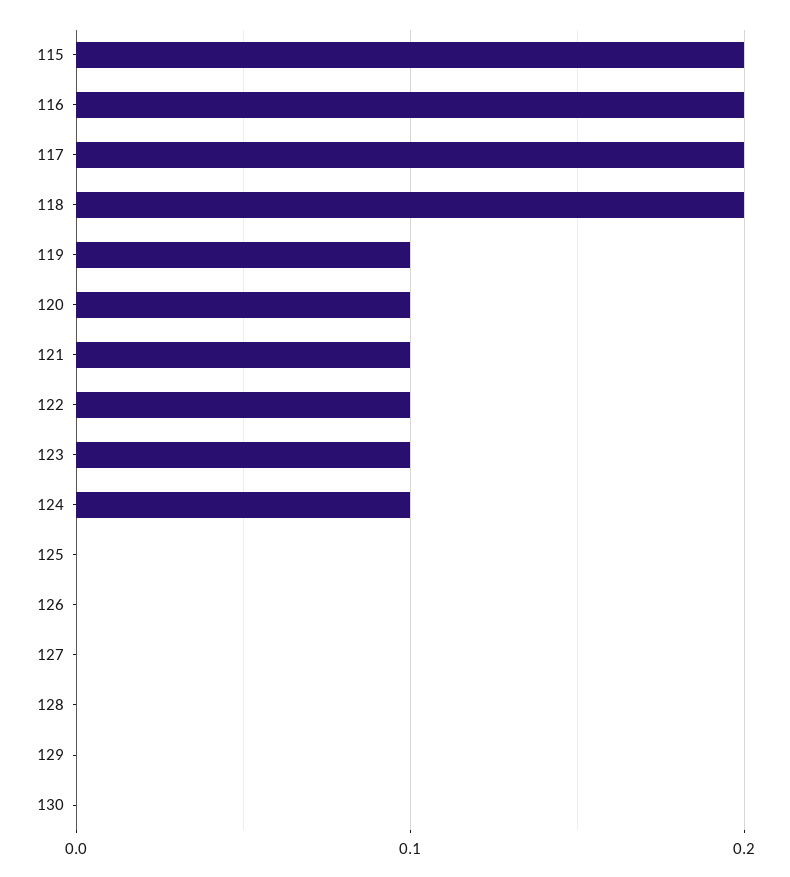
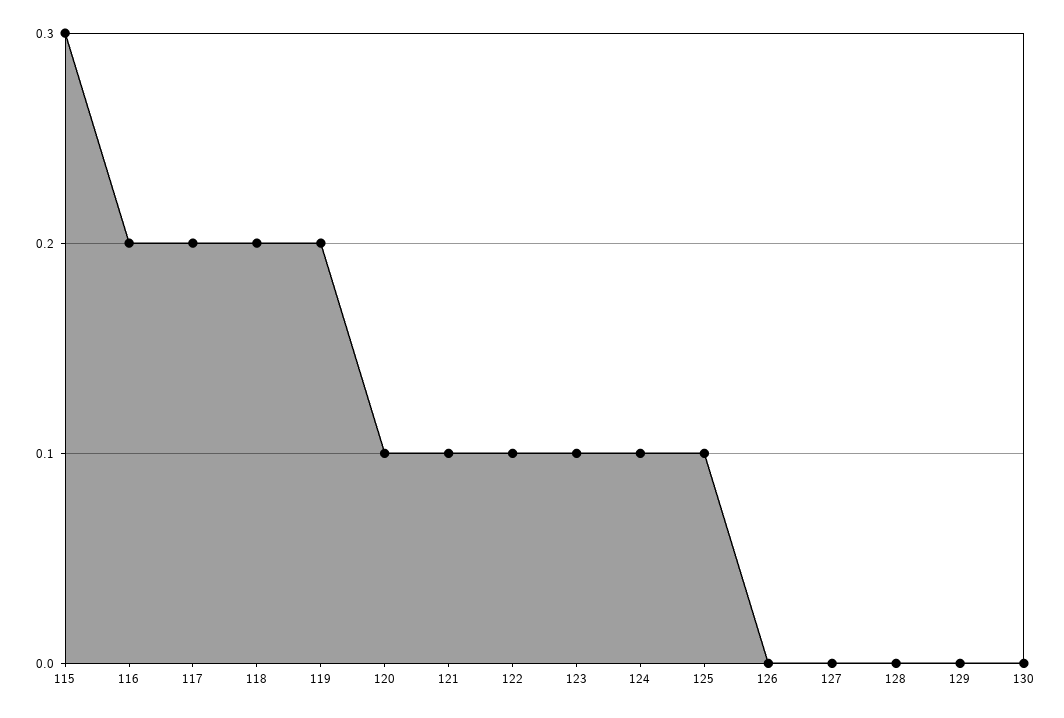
  {
-   "115": 0.2,
+   "115": 0.3,
    "116": 0.2,
    "117": 0.2,
    "118": 0.2,
-   "119": 0.1,
+   "119": 0.2,
    "120": 0.1,
    "121": 0.1,
    "122": 0.1,
    "123": 0.1,
    "124": 0.1,
-   "125": 0,
+   "125": 0.1,
    "126": 0,
    "127": 0,
    "128": 0,
    "129": 0,
    "130": 0
  }

